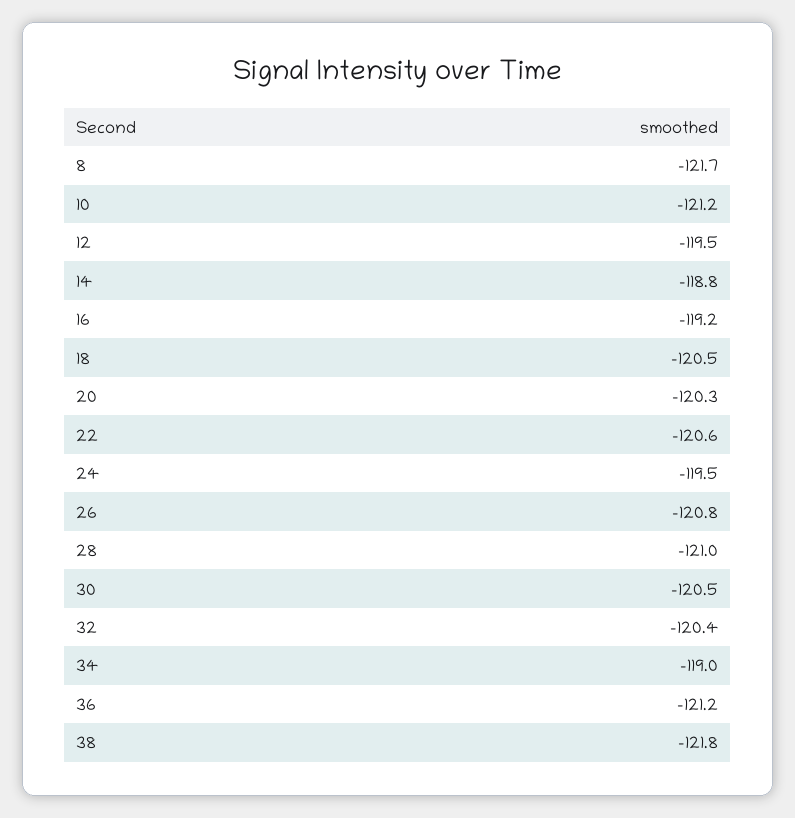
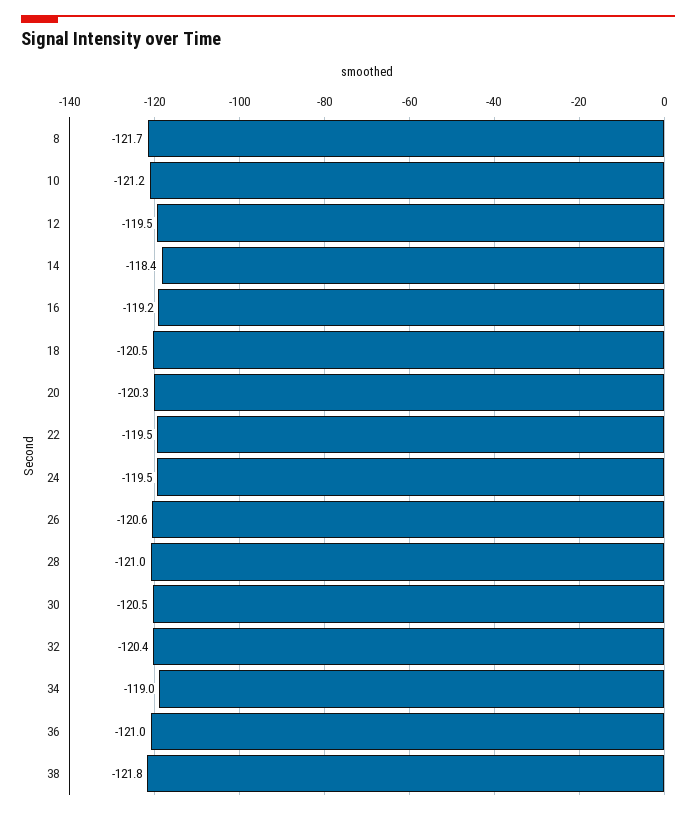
  {
    "8": -121.7,
    "10": -121.2,
    "12": -119.5,
-   "14": -118.8,
+   "14": -118.4,
    "16": -119.2,
    "18": -120.5,
    "20": -120.3,
-   "22": -120.6,
+   "22": -119.5,
    "24": -119.5,
-   "26": -120.8,
+   "26": -120.6,
    "28": -121,
    "30": -120.5,
    "32": -120.4,
    "34": -119,
-   "36": -121.2,
+   "36": -121,
    "38": -121.8
  }

